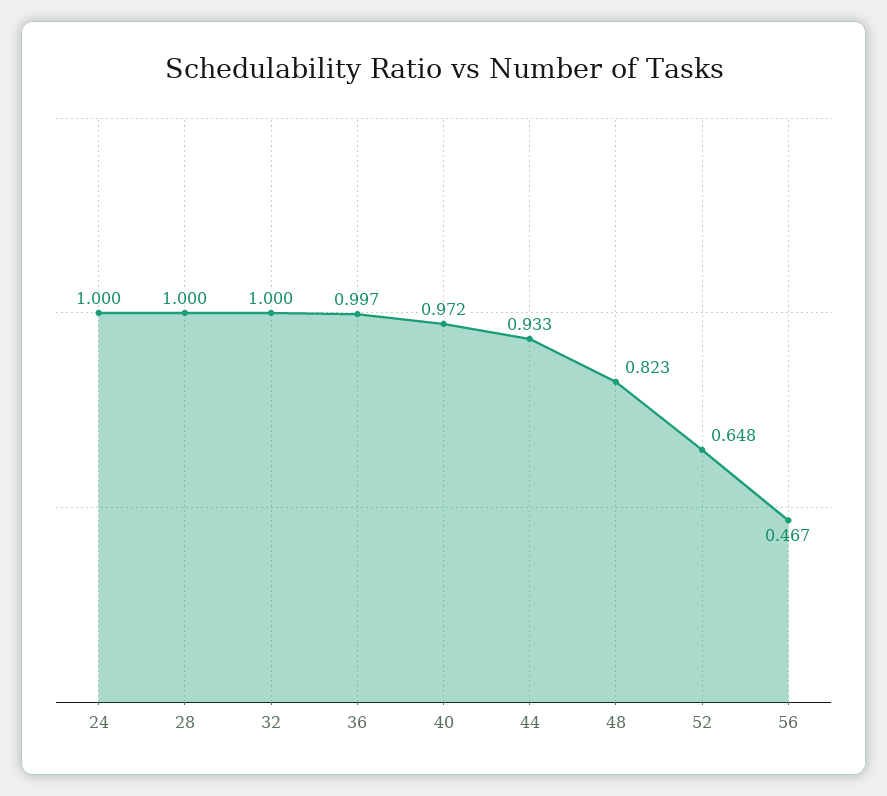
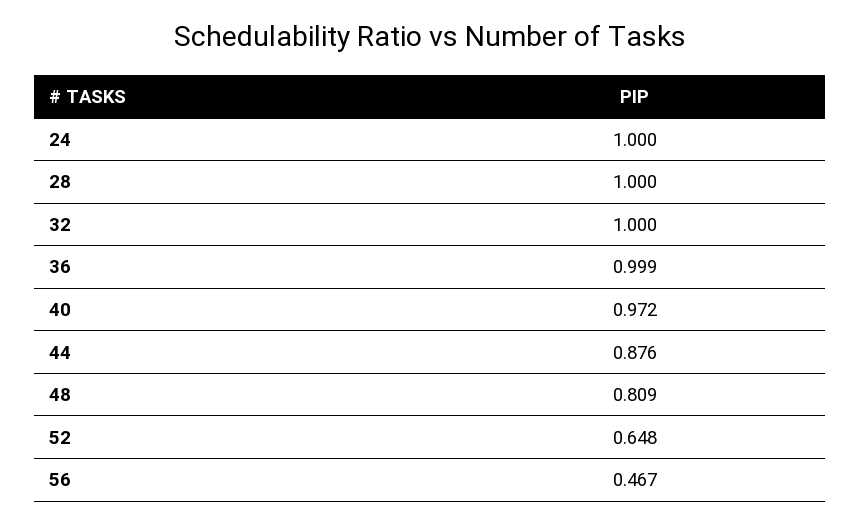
  {
    "24": 1,
    "28": 1,
    "32": 1,
-   "36": 0.997,
+   "36": 0.999,
    "40": 0.972,
-   "44": 0.933,
+   "44": 0.876,
-   "48": 0.823,
+   "48": 0.809,
    "52": 0.648,
    "56": 0.467
  }

